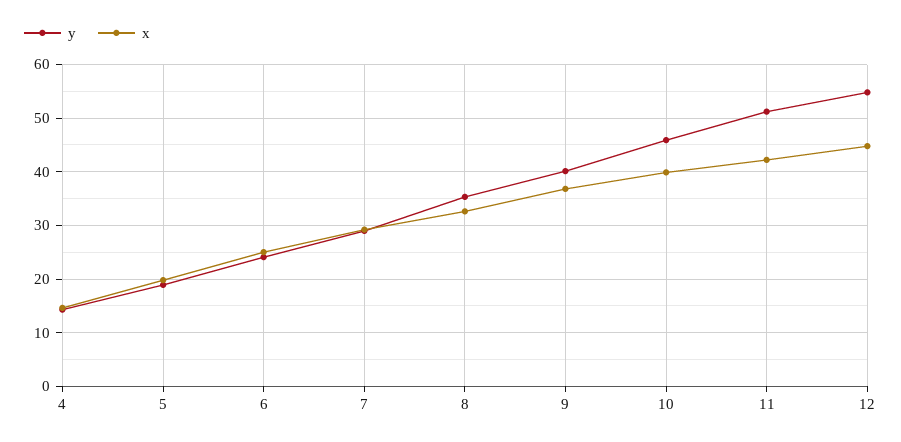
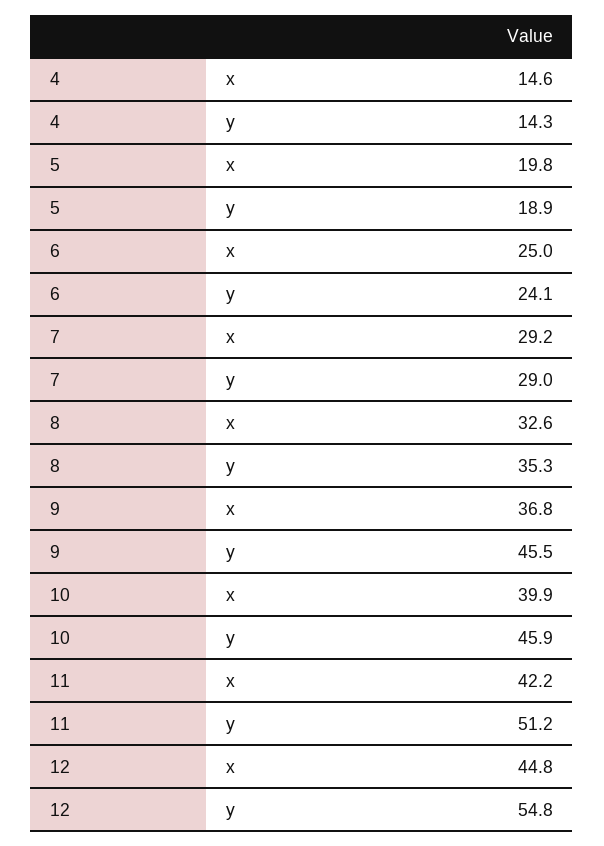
  {
    "y": {
      "4": 14.3,
      "5": 18.9,
      "6": 24.1,
      "7": 29,
      "8": 35.3,
-     "9": 40,
+     "9": 45.5,
      "10": 45.9,
      "11": 51.2,
      "12": 54.8
    },
    "x": {
      "4": 14.6,
      "5": 19.8,
      "6": 25,
      "7": 29.2,
      "8": 32.6,
      "9": 36.8,
      "10": 39.9,
      "11": 42.2,
      "12": 44.8
    }
  }

